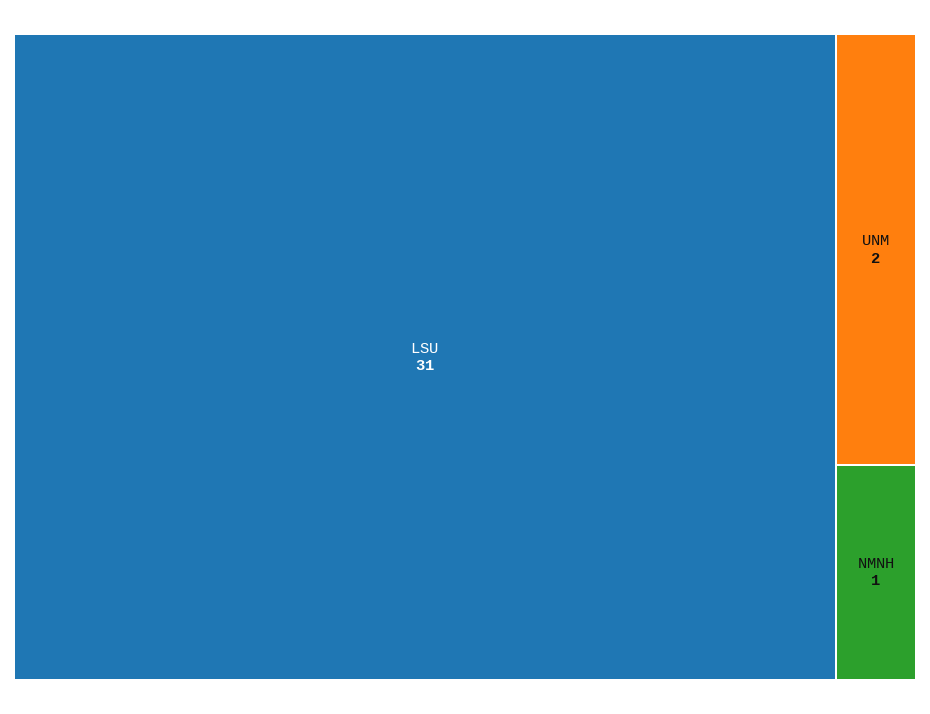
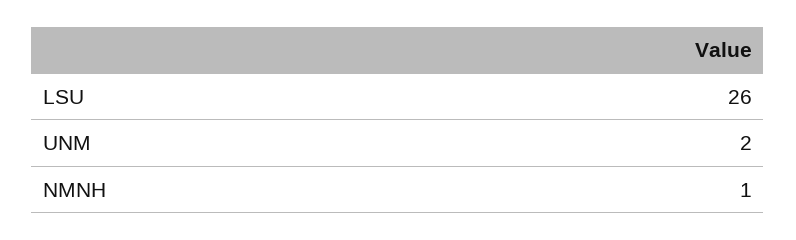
  {
-   "LSU": 31,
+   "LSU": 26,
    "UNM": 2,
    "NMNH": 1
  }

